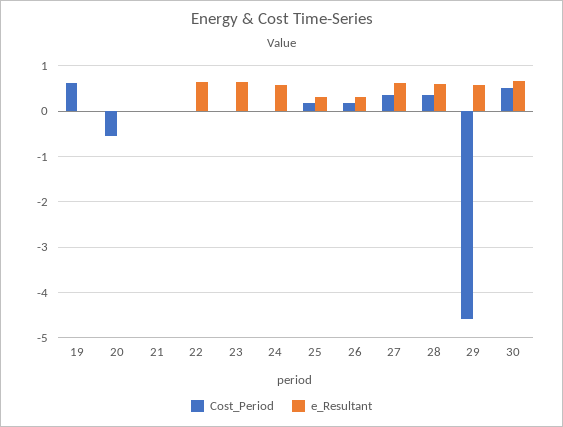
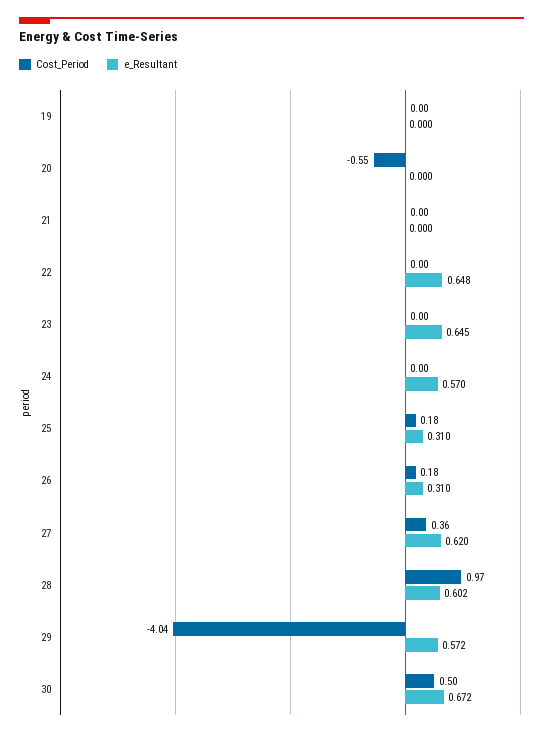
  {
    "Cost_Period": {
-     "19": 0.6,
+     "19": 0,
      "20": -0.55,
      "21": 0,
      "22": 0,
      "23": 0,
      "24": 0,
      "25": 0.18,
      "26": 0.18,
      "27": 0.36,
-     "28": 0.4,
+     "28": 0.97,
-     "29": -4.6,
+     "29": -4.04,
      "30": 0.5
    },
    "e_Resultant": {
      "19": 0,
      "20": 0,
      "21": 0,
      "22": 0.648,
      "23": 0.645,
      "24": 0.57,
      "25": 0.31,
      "26": 0.31,
      "27": 0.62,
      "28": 0.602,
      "29": 0.572,
      "30": 0.672
    }
  }

